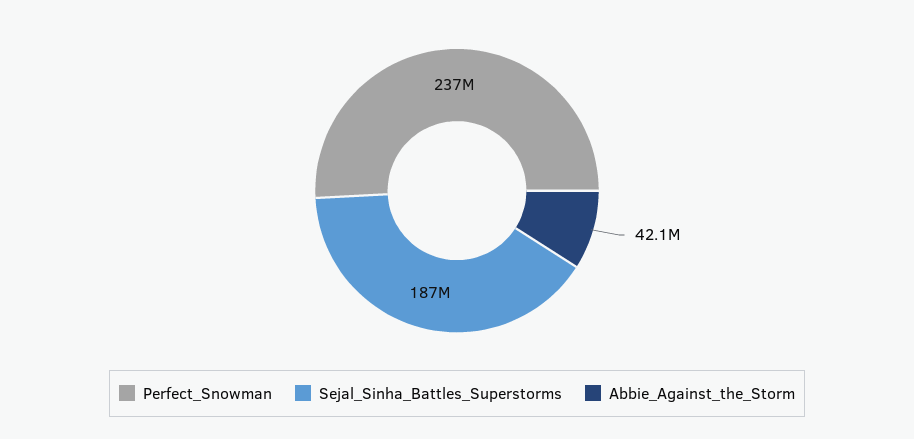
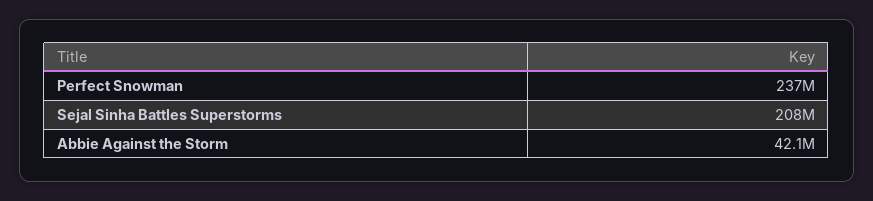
  {
    "Perfect_Snowman": 237000000,
-   "Sejal_Sinha_Battles_Superstorms": 187000000,
+   "Sejal_Sinha_Battles_Superstorms": 208000000,
    "Abbie_Against_the_Storm": 42100000
  }

